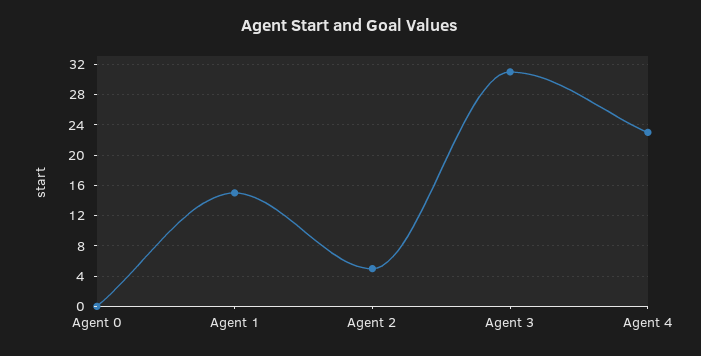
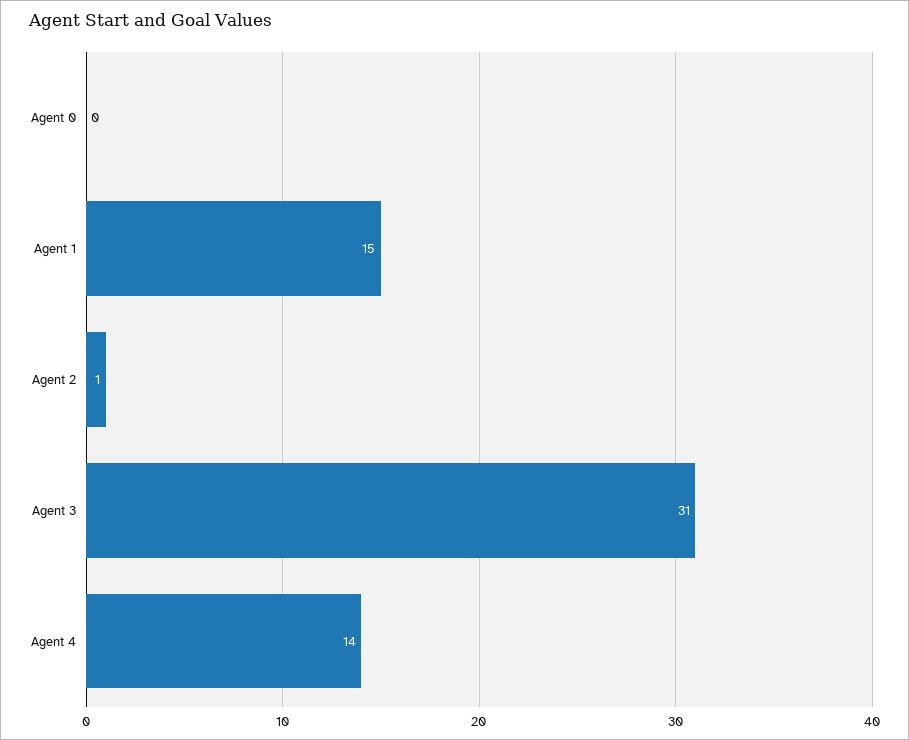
  {
    "Agent 0": 0,
    "Agent 1": 15,
-   "Agent 2": 5,
+   "Agent 2": 1,
    "Agent 3": 31,
-   "Agent 4": 23
+   "Agent 4": 14
  }

